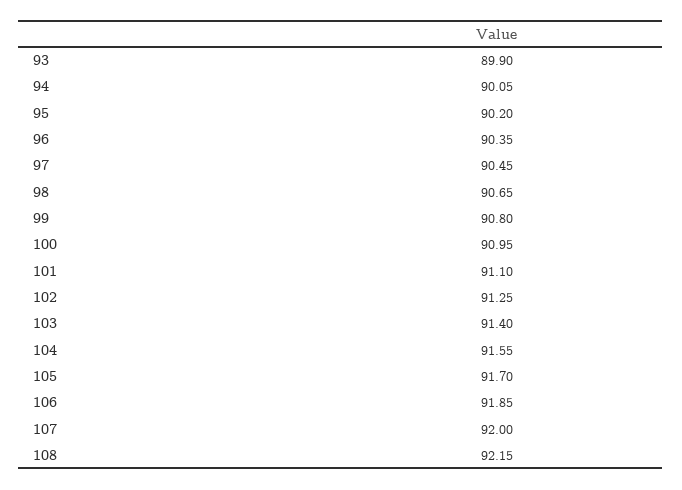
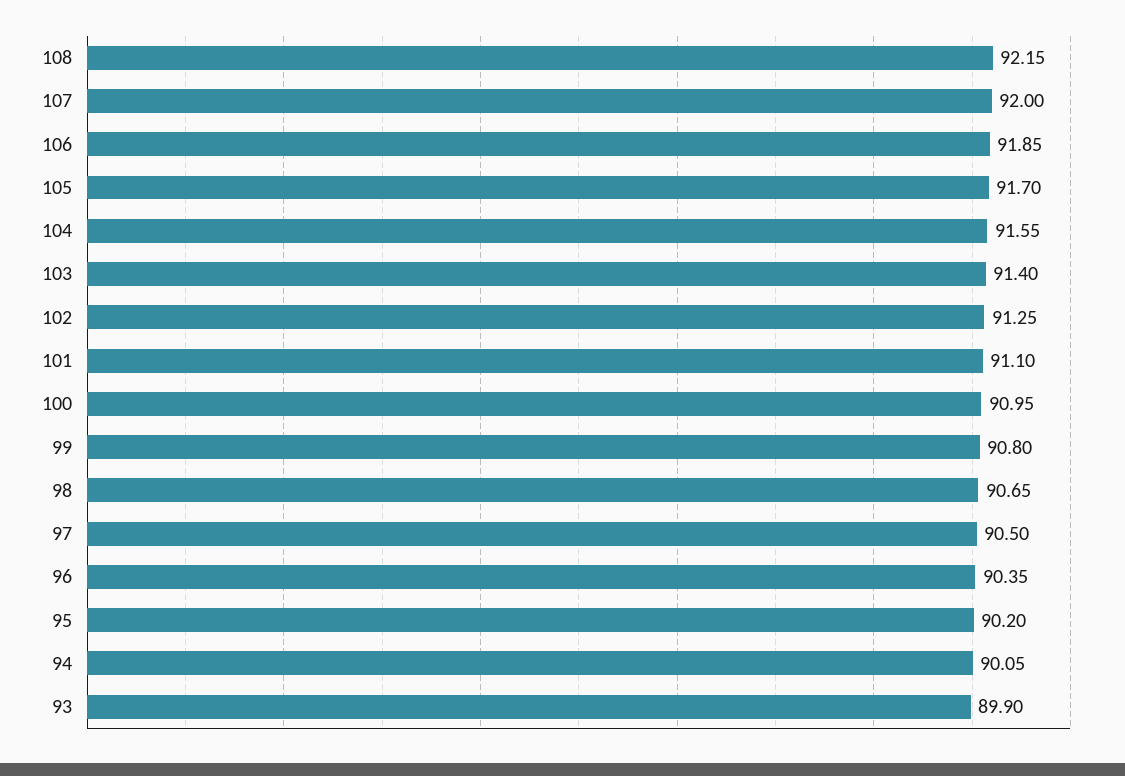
  {
    "93": 89.9,
    "94": 90.05,
    "95": 90.2,
    "96": 90.35,
-   "97": 90.45,
+   "97": 90.5,
    "98": 90.65,
    "99": 90.8,
    "100": 90.95,
    "101": 91.1,
    "102": 91.25,
    "103": 91.4,
    "104": 91.55,
    "105": 91.7,
    "106": 91.85,
    "107": 92,
    "108": 92.15
  }

